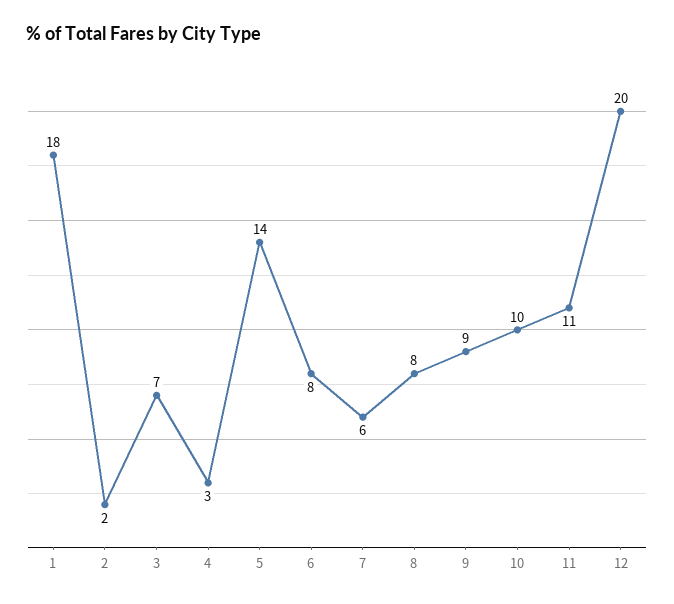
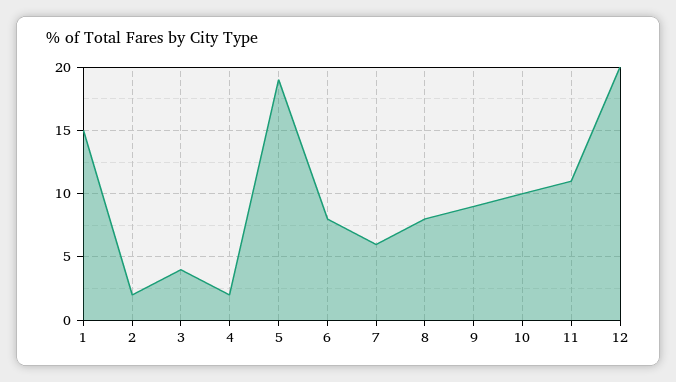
  {
-   "1": 18,
+   "1": 15,
    "2": 2,
-   "3": 7,
+   "3": 4,
-   "4": 3,
+   "4": 2,
-   "5": 14,
+   "5": 19,
    "6": 8,
    "7": 6,
    "8": 8,
    "9": 9,
    "10": 10,
    "11": 11,
    "12": 20
  }

